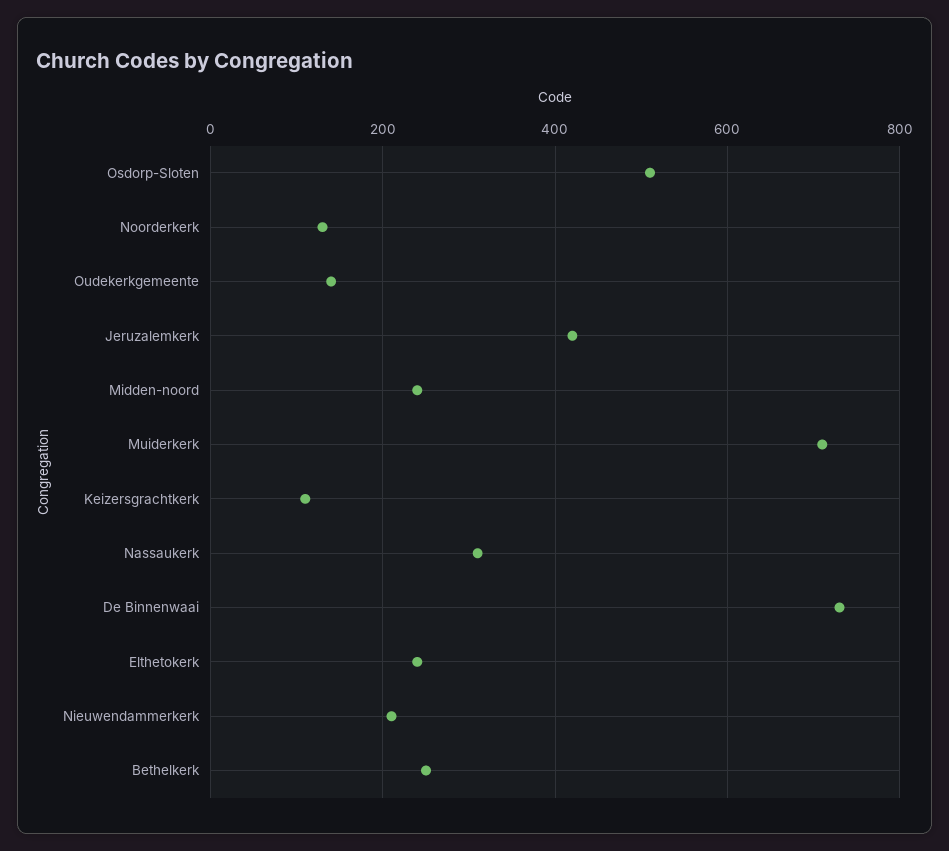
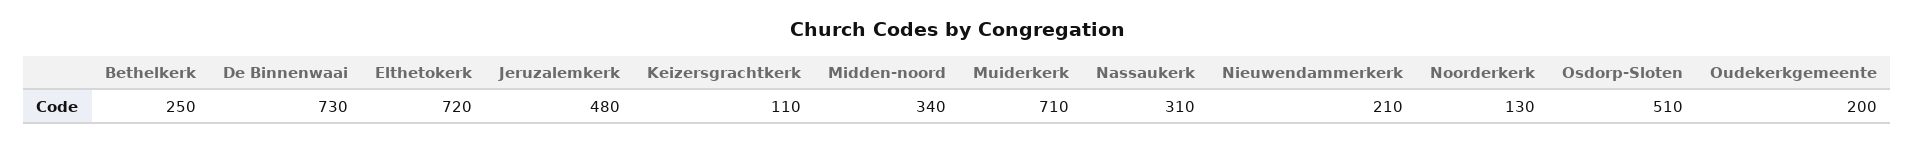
  {
    "Osdorp-Sloten": 510,
    "Noorderkerk": 130,
-   "Oudekerkgemeente": 140,
+   "Oudekerkgemeente": 200,
-   "Jeruzalemkerk": 420,
+   "Jeruzalemkerk": 480,
-   "Midden-noord": 240,
+   "Midden-noord": 340,
    "Muiderkerk": 710,
    "Keizersgrachtkerk": 110,
    "Nassaukerk": 310,
    "De Binnenwaai": 730,
-   "Elthetokerk": 240,
+   "Elthetokerk": 720,
    "Nieuwendammerkerk": 210,
    "Bethelkerk": 250
  }

